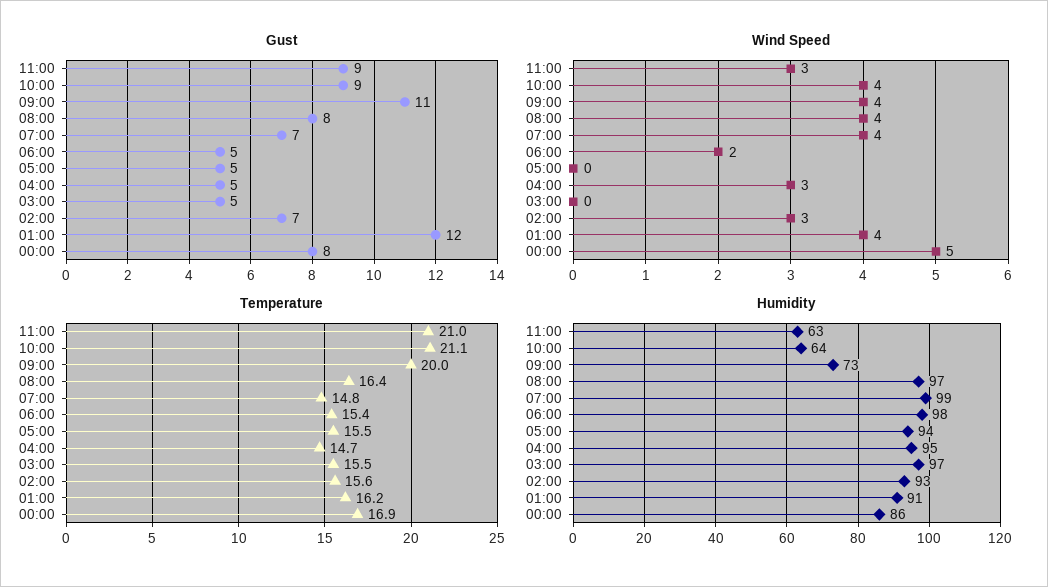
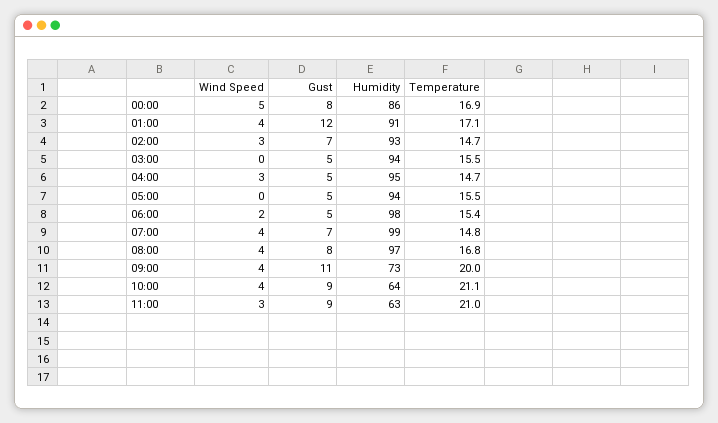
  {
    "Gust": {
      "11:00": 9,
      "10:00": 9,
      "09:00": 11,
      "08:00": 8,
      "07:00": 7,
      "06:00": 5,
      "05:00": 5,
      "04:00": 5,
      "03:00": 5,
      "02:00": 7,
      "01:00": 12,
      "00:00": 8
    },
    "Wind Speed": {
      "11:00": 3,
      "10:00": 4,
      "09:00": 4,
      "08:00": 4,
      "07:00": 4,
      "06:00": 2,
      "05:00": 0,
      "04:00": 3,
      "03:00": 0,
      "02:00": 3,
      "01:00": 4,
      "00:00": 5
    },
    "Temperature": {
      "11:00": 21,
      "10:00": 21.1,
      "09:00": 20,
-     "08:00": 16.4,
+     "08:00": 16.8,
      "07:00": 14.8,
      "06:00": 15.4,
      "05:00": 15.5,
      "04:00": 14.7,
      "03:00": 15.5,
-     "02:00": 15.6,
+     "02:00": 14.7,
-     "01:00": 16.2,
+     "01:00": 17.1,
      "00:00": 16.9
    },
    "Humidity": {
      "11:00": 63,
      "10:00": 64,
      "09:00": 73,
      "08:00": 97,
      "07:00": 99,
      "06:00": 98,
      "05:00": 94,
      "04:00": 95,
-     "03:00": 97,
+     "03:00": 94,
      "02:00": 93,
      "01:00": 91,
      "00:00": 86
    }
  }

